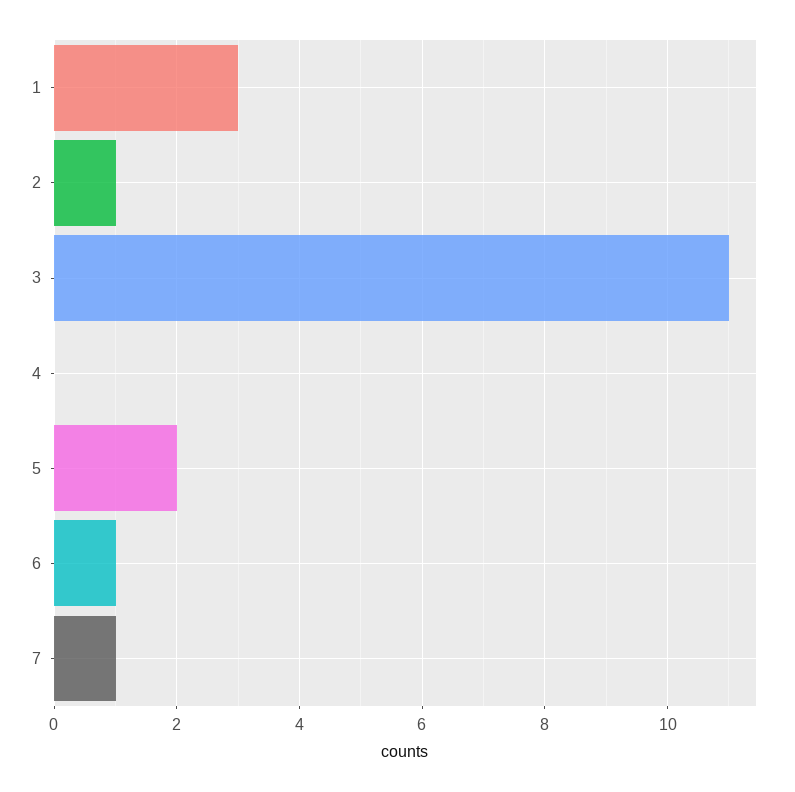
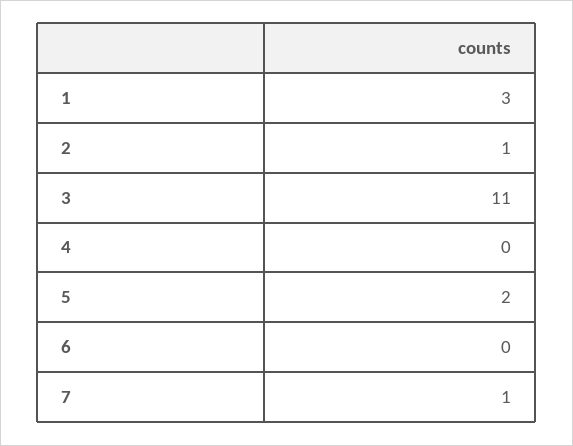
  {
    "1": 3,
    "2": 1,
    "3": 11,
    "4": 0,
    "5": 2,
-   "6": 1,
+   "6": 0,
    "7": 1
  }

